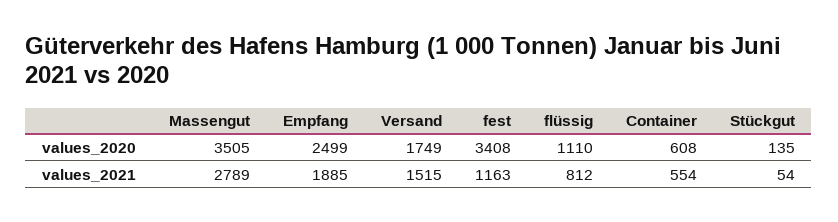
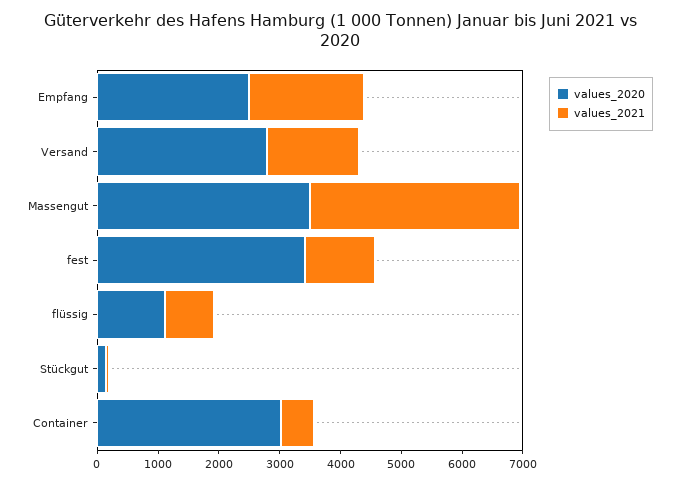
  {
    "values_2020": {
      "Massengut": 3505,
      "Empfang": 2499,
-     "Versand": 1749,
+     "Versand": 2800,
      "fest": 3408,
      "flüssig": 1110,
-     "Container": 608,
+     "Container": 3000,
      "Stückgut": 135
    },
    "values_2021": {
-     "Massengut": 2789,
+     "Massengut": 3400,
      "Empfang": 1885,
      "Versand": 1515,
      "fest": 1163,
      "flüssig": 812,
      "Container": 554,
      "Stückgut": 54
    }
  }

